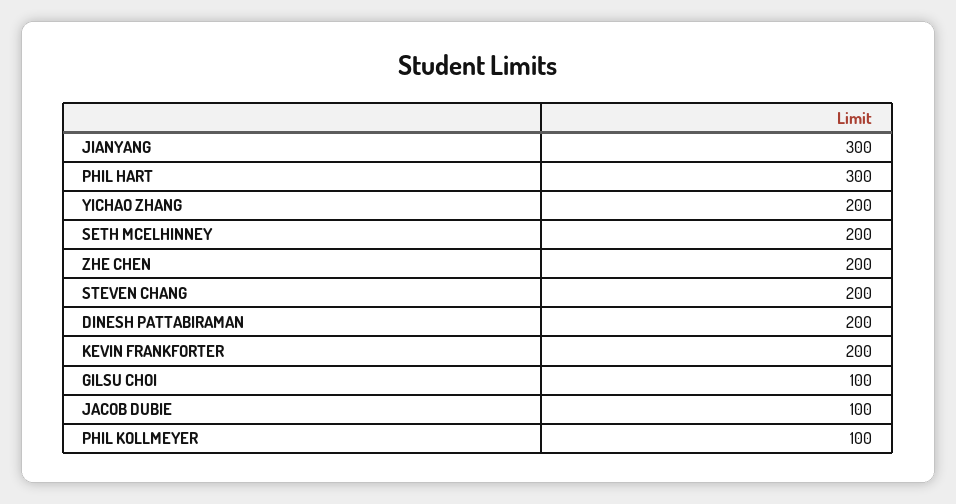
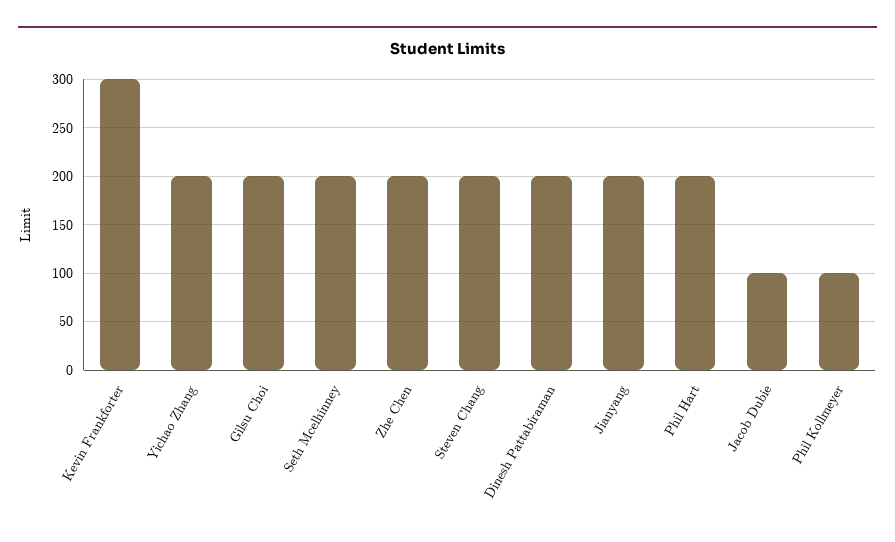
  {
-   "JIANYANG": 300,
+   "JIANYANG": 200,
-   "PHIL HART": 300,
+   "PHIL HART": 200,
    "YICHAO ZHANG": 200,
    "SETH MCELHINNEY": 200,
    "ZHE CHEN": 200,
    "STEVEN CHANG": 200,
    "DINESH PATTABIRAMAN": 200,
-   "KEVIN FRANKFORTER": 200,
+   "KEVIN FRANKFORTER": 300,
-   "GILSU CHOI": 100,
+   "GILSU CHOI": 200,
    "JACOB DUBIE": 100,
    "PHIL KOLLMEYER": 100
  }

